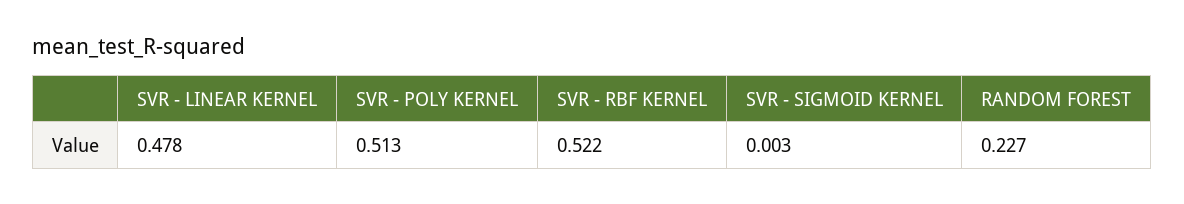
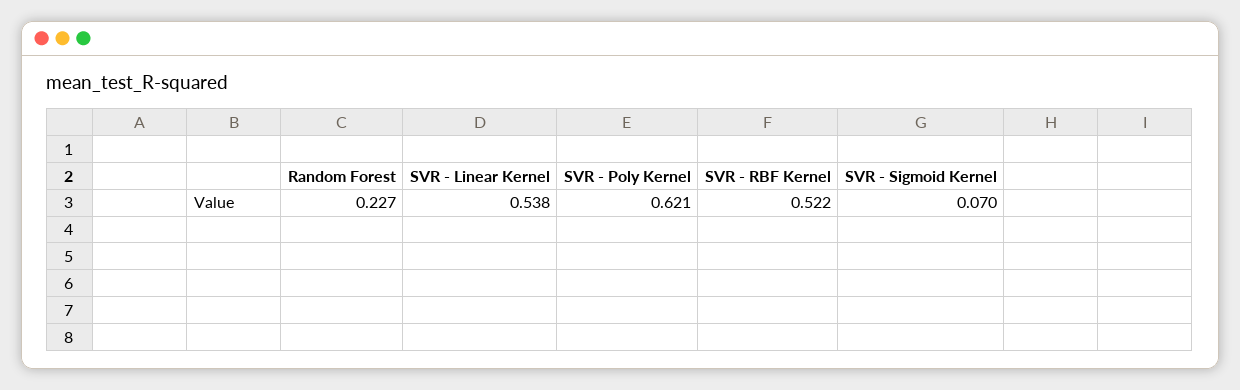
  {
-   "SVR - LINEAR KERNEL": 0.478,
+   "SVR - LINEAR KERNEL": 0.538,
-   "SVR - POLY KERNEL": 0.513,
+   "SVR - POLY KERNEL": 0.621,
    "SVR - RBF KERNEL": 0.522,
-   "SVR - SIGMOID KERNEL": 0.003,
+   "SVR - SIGMOID KERNEL": 0.07,
    "RANDOM FOREST": 0.227
  }

